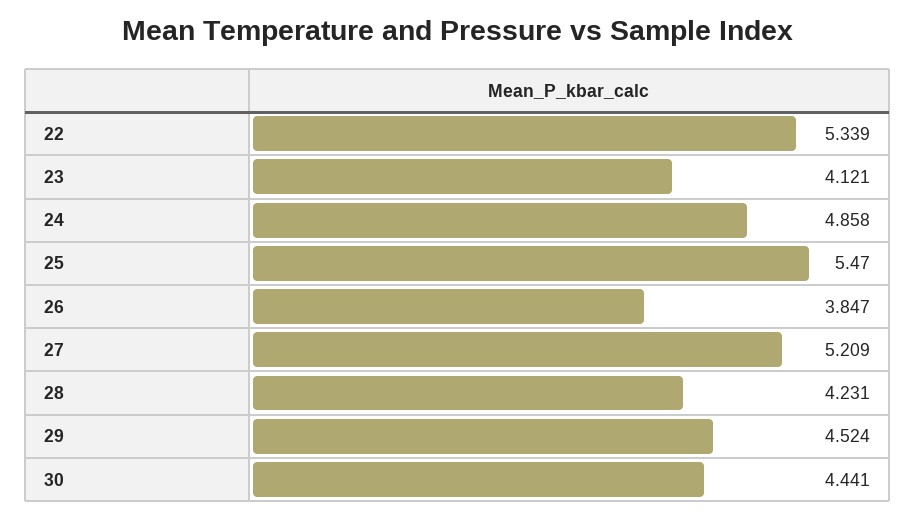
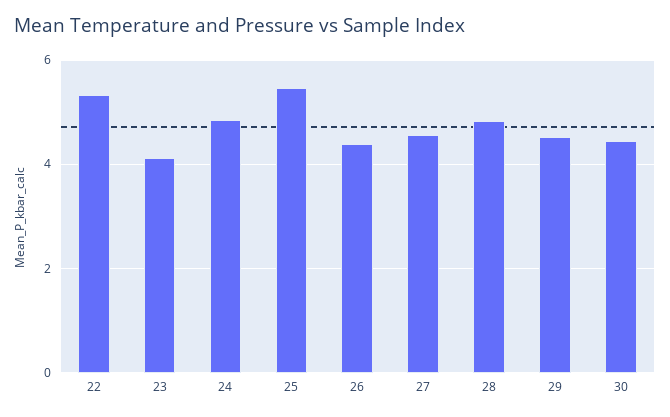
  {
    "22": 5.339,
    "23": 4.121,
    "24": 4.858,
    "25": 5.47,
-   "26": 3.847,
+   "26": 4.4,
-   "27": 5.209,
+   "27": 4.6,
-   "28": 4.231,
+   "28": 4.8,
    "29": 4.524,
    "30": 4.441
  }

